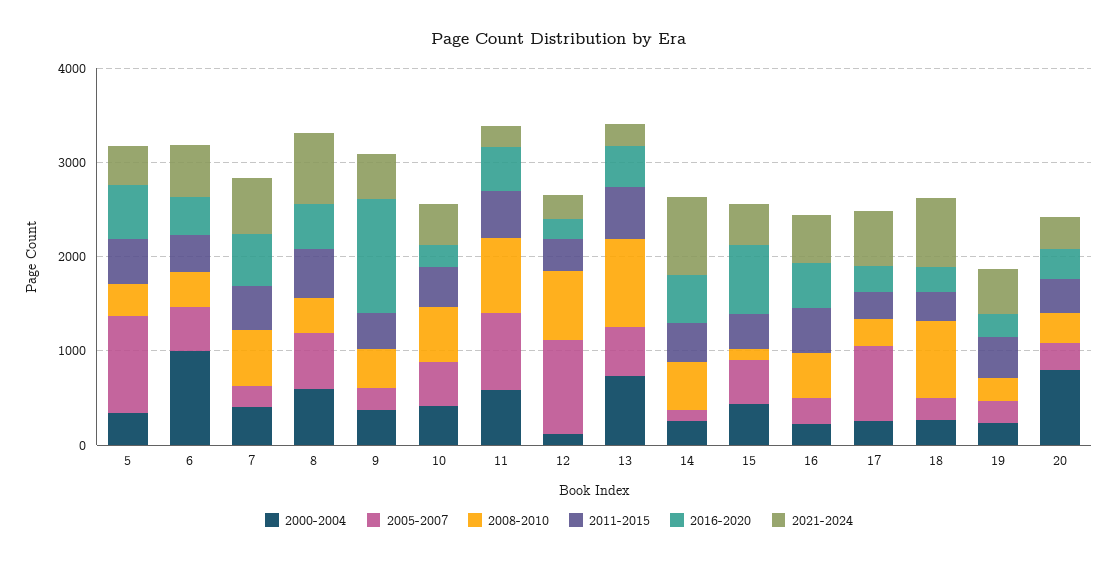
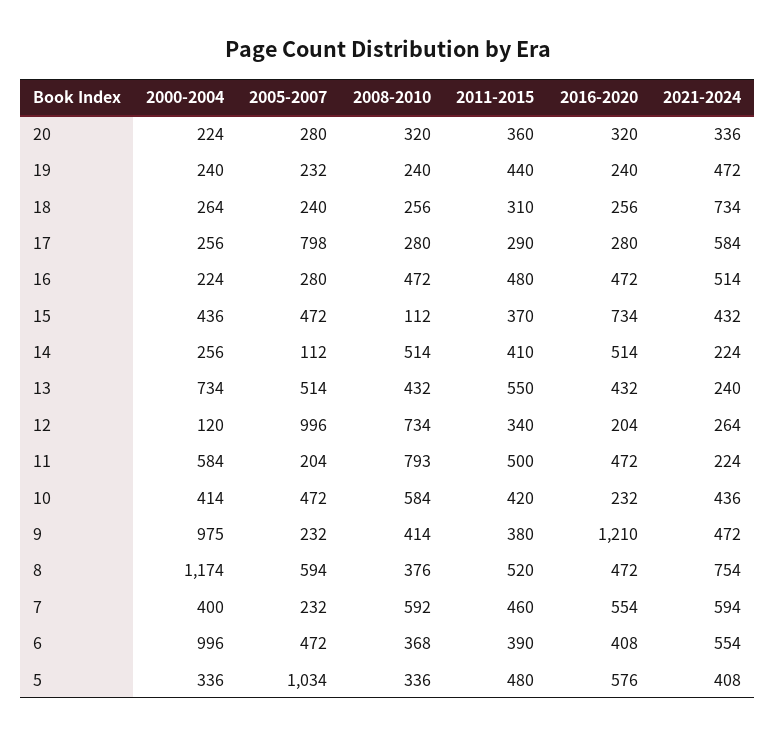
  {
    "2000-2004": {
      "5": 336,
      "6": 996,
      "7": 400,
-     "8": 600,
+     "8": 1174,
-     "9": 400,
+     "9": 975,
      "10": 414,
      "11": 584,
      "12": 120,
      "13": 734,
      "14": 256,
      "15": 436,
      "16": 224,
      "17": 256,
      "18": 264,
      "19": 240,
-     "20": 800
+     "20": 224
    },
    "2005-2007": {
      "5": 1034,
      "6": 472,
      "7": 232,
      "8": 594,
      "9": 232,
      "10": 472,
-     "11": 800,
+     "11": 204,
      "12": 996,
      "13": 514,
      "14": 112,
      "15": 472,
      "16": 280,
      "17": 798,
      "18": 240,
      "19": 232,
      "20": 280
    },
    "2008-2010": {
      "5": 336,
      "6": 368,
      "7": 592,
      "8": 376,
      "9": 414,
      "10": 584,
      "11": 793,
      "12": 734,
-     "13": 1000,
+     "13": 432,
      "14": 514,
      "15": 112,
      "16": 472,
      "17": 280,
-     "18": 800,
+     "18": 256,
      "19": 240,
      "20": 320
    },
    "2011-2015": {
      "5": 480,
      "6": 390,
      "7": 460,
      "8": 520,
      "9": 380,
      "10": 420,
      "11": 500,
      "12": 340,
      "13": 550,
      "14": 410,
      "15": 370,
      "16": 480,
      "17": 290,
      "18": 310,
      "19": 440,
      "20": 360
    },
    "2016-2020": {
      "5": 576,
      "6": 408,
      "7": 554,
      "8": 472,
      "9": 1210,
      "10": 232,
      "11": 472,
      "12": 204,
      "13": 432,
      "14": 514,
      "15": 734,
      "16": 472,
      "17": 280,
      "18": 256,
      "19": 240,
      "20": 320
    },
    "2021-2024": {
      "5": 408,
      "6": 554,
      "7": 594,
      "8": 754,
      "9": 472,
      "10": 436,
      "11": 224,
      "12": 264,
      "13": 240,
-     "14": 800,
+     "14": 224,
      "15": 432,
      "16": 514,
      "17": 584,
      "18": 734,
      "19": 472,
      "20": 336
    }
  }

